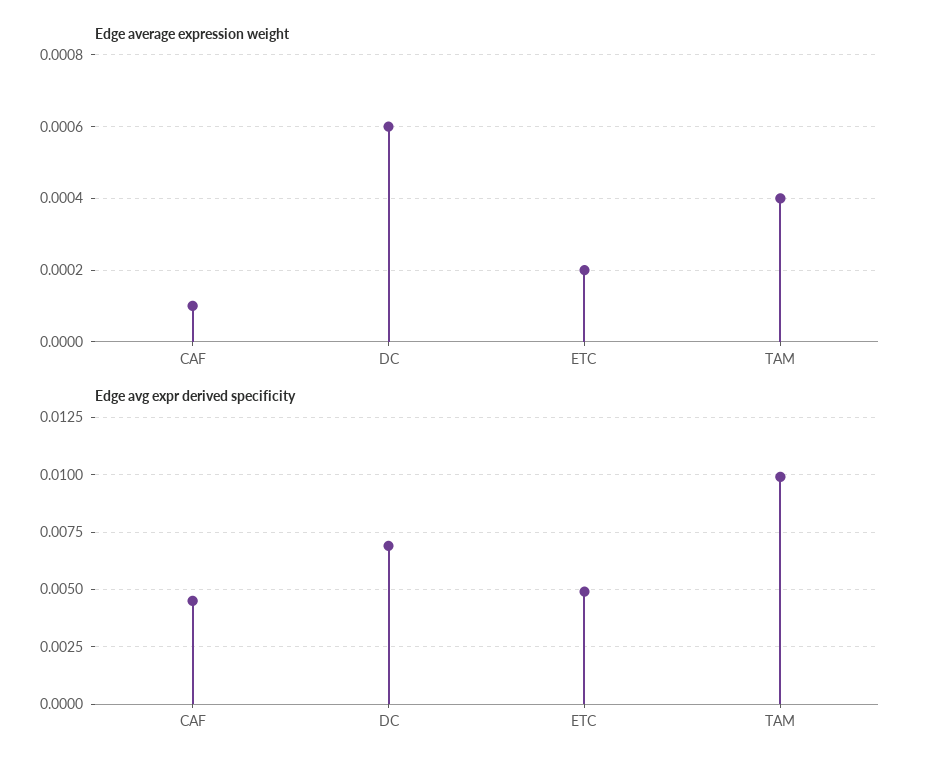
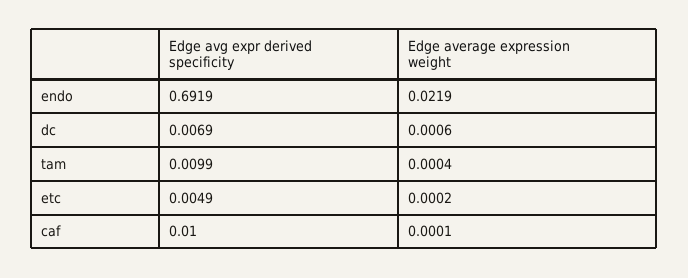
  {
    "Edge average expression weight": {
      "CAF": 0.0001,
      "DC": 0.0006,
      "ETC": 0.0002,
-     "TAM": 0.0004
+     "TAM": 0.0004,
+     "endo": 0.0219
    },
    "Edge avg expr derived specificity": {
-     "CAF": 0.0045,
+     "CAF": 0.01,
      "DC": 0.0069,
      "ETC": 0.0049,
-     "TAM": 0.0099
+     "TAM": 0.0099,
+     "endo": 0.6919
    }
  }

